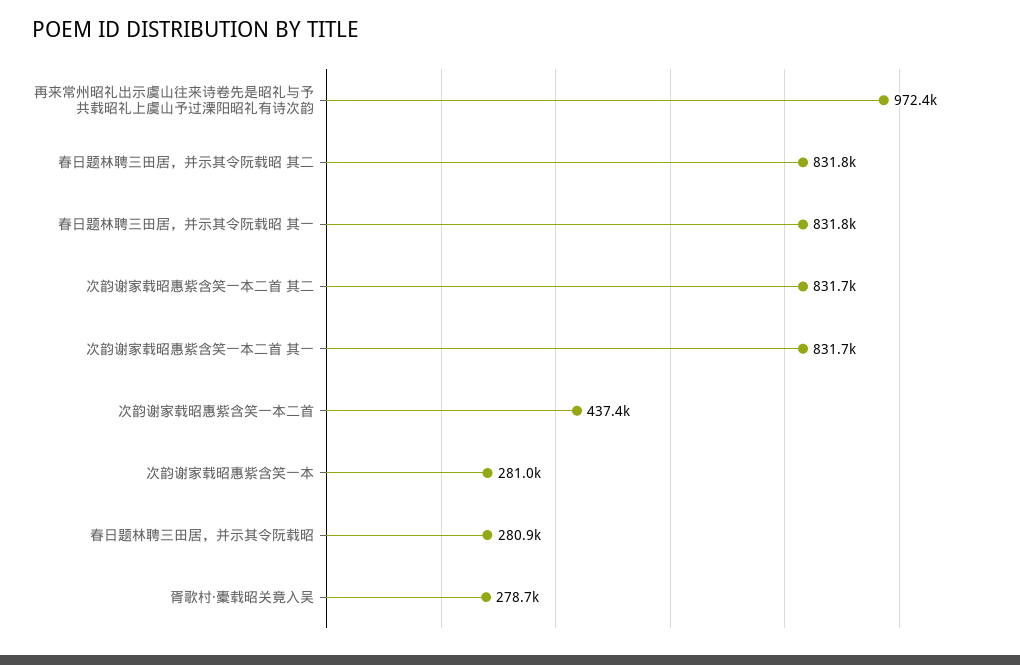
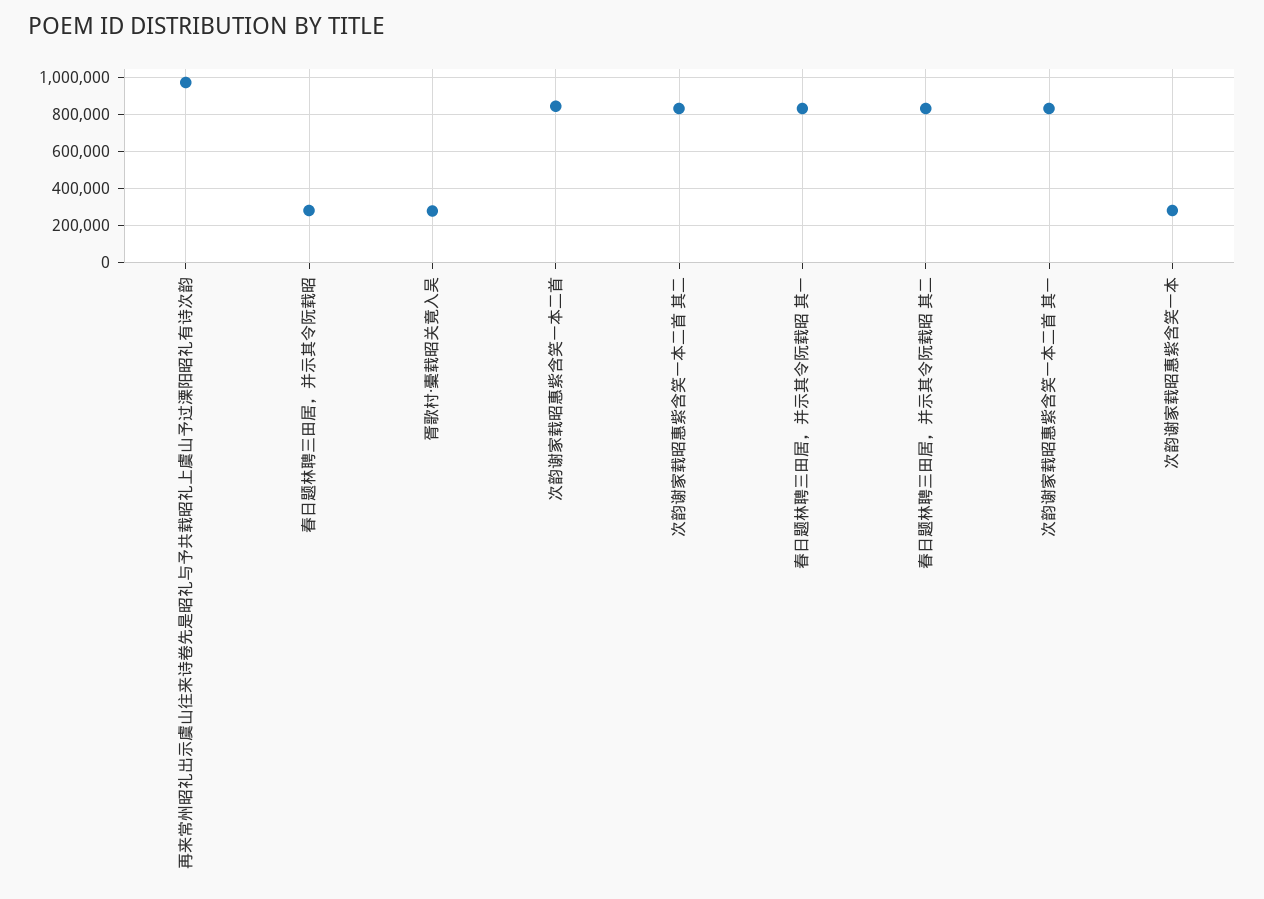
  {
    "再来常州昭礼出示虞山往来诗卷先是昭礼与予共载昭礼上虞山予过溧阳昭礼有诗次韵": 972400,
    "春日题林聘三田居，并示其令阮载昭 其二": 831800,
    "春日题林聘三田居，并示其令阮载昭 其一": 831800,
    "次韵谢家载昭惠紫含笑一本二首 其二": 831700,
    "次韵谢家载昭惠紫含笑一本二首 其一": 831700,
-   "次韵谢家载昭惠紫含笑一本二首": 437400,
+   "次韵谢家载昭惠紫含笑一本二首": 850000,
    "次韵谢家载昭惠紫含笑一本": 281000,
    "春日题林聘三田居，并示其令阮载昭": 280900,
    "胥歌村·橐载昭关竟入吴": 278700
  }

